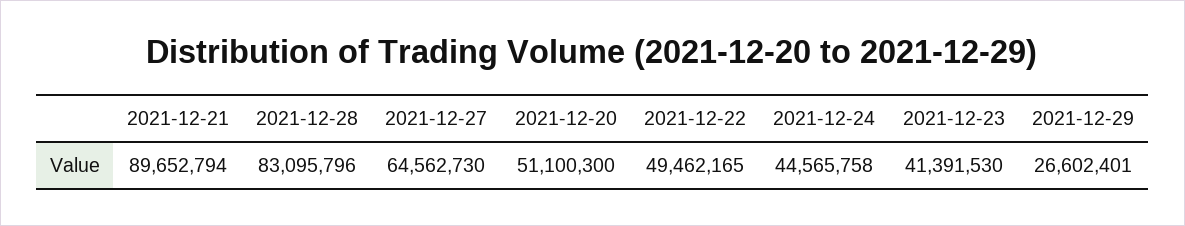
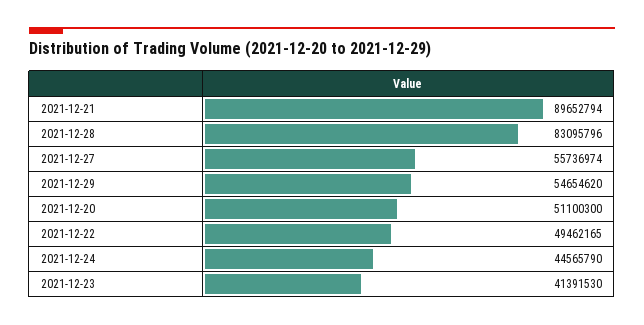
  {
    "2021-12-21": 89652794,
    "2021-12-28": 83095796,
-   "2021-12-27": 64562730,
+   "2021-12-27": 55736974,
    "2021-12-20": 51100300,
    "2021-12-22": 49462165,
-   "2021-12-24": 44565758,
+   "2021-12-24": 44565790,
    "2021-12-23": 41391530,
-   "2021-12-29": 26602401
+   "2021-12-29": 54654620
  }

